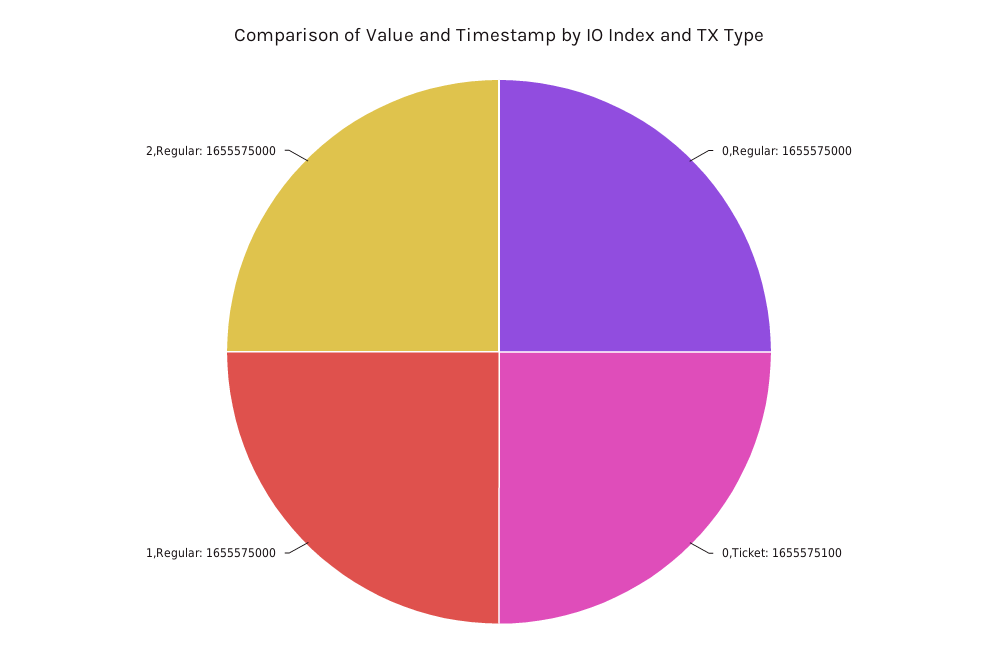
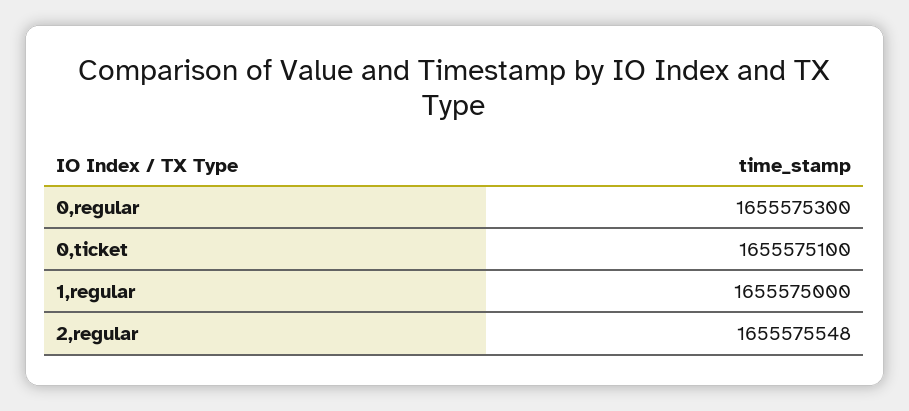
  {
-   "0,Regular": 1655575000,
+   "0,Regular": 1655575300,
    "0,Ticket": 1655575100,
    "1,Regular": 1655575000,
-   "2,Regular": 1655575000
+   "2,Regular": 1655575548
  }

